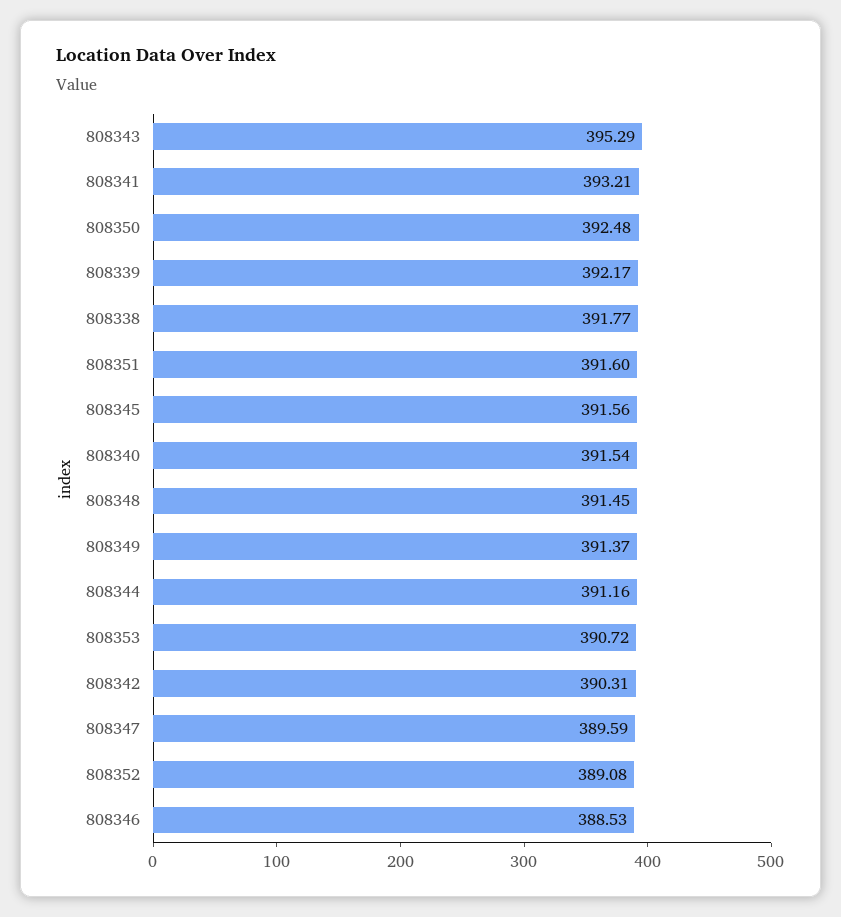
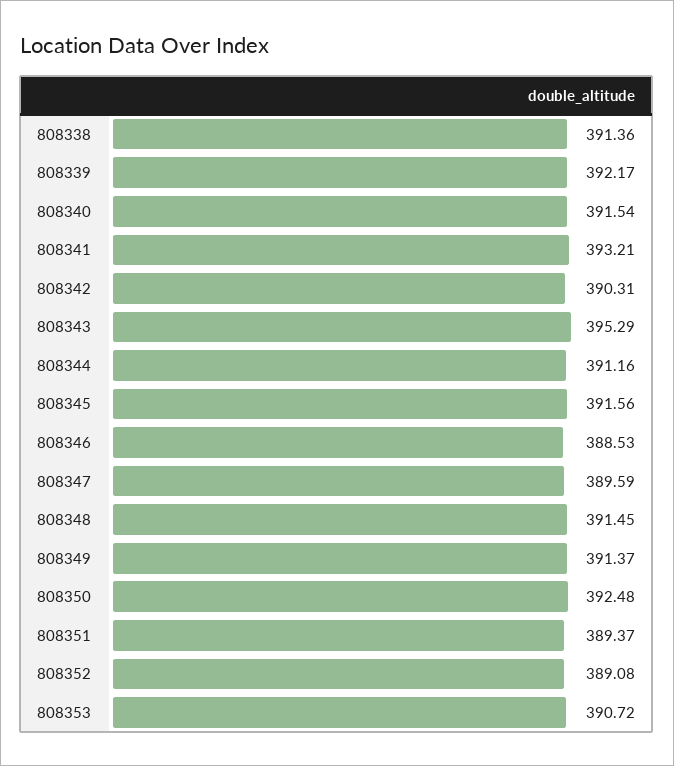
  {
    "808343": 395.29,
    "808341": 393.21,
    "808350": 392.48,
    "808339": 392.17,
-   "808338": 391.77,
+   "808338": 391.36,
-   "808351": 391.6,
+   "808351": 389.37,
    "808345": 391.56,
    "808340": 391.54,
    "808348": 391.45,
    "808349": 391.37,
    "808344": 391.16,
    "808353": 390.72,
    "808342": 390.31,
    "808347": 389.59,
    "808352": 389.08,
    "808346": 388.53
  }

